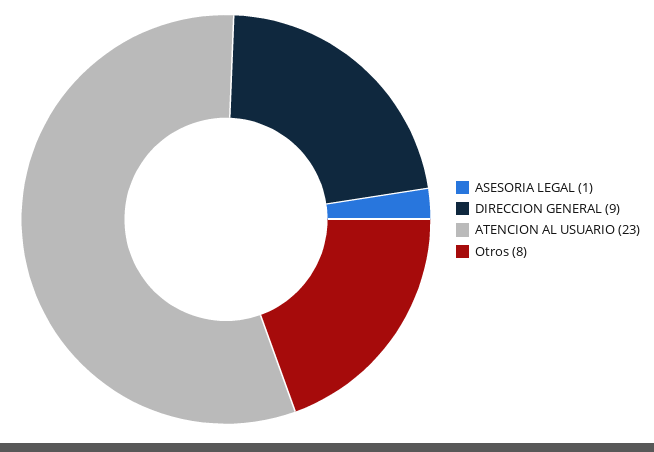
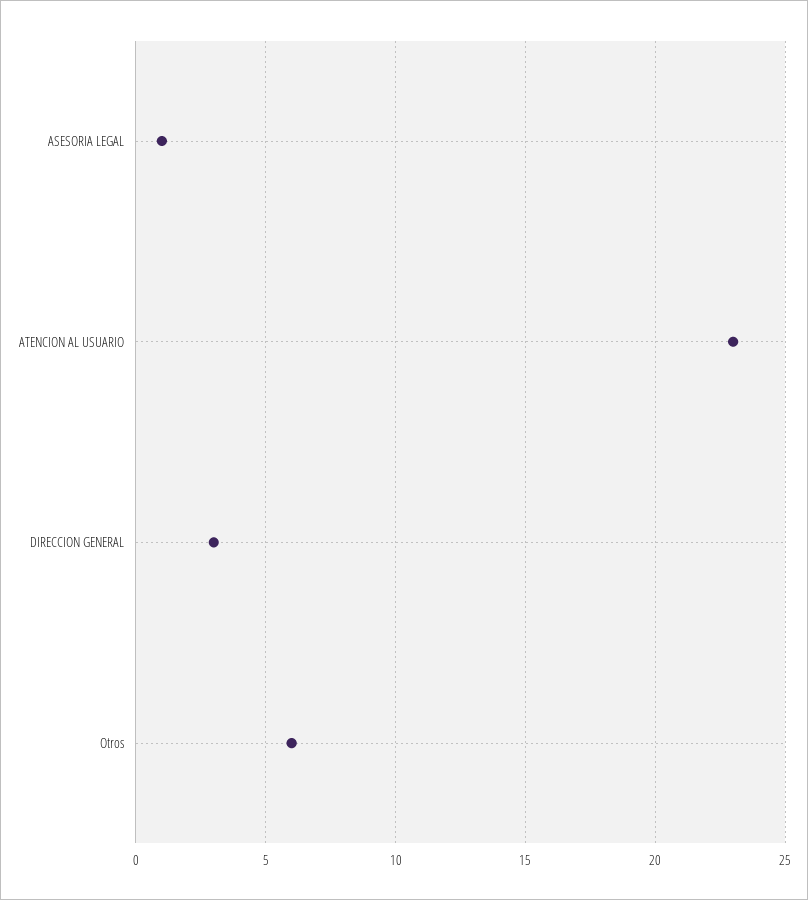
  {
    "ASESORIA LEGAL": 1,
-   "DIRECCION GENERAL": 9,
+   "DIRECCION GENERAL": 3,
    "ATENCION AL USUARIO": 23,
-   "Otros": 8
+   "Otros": 6
  }

